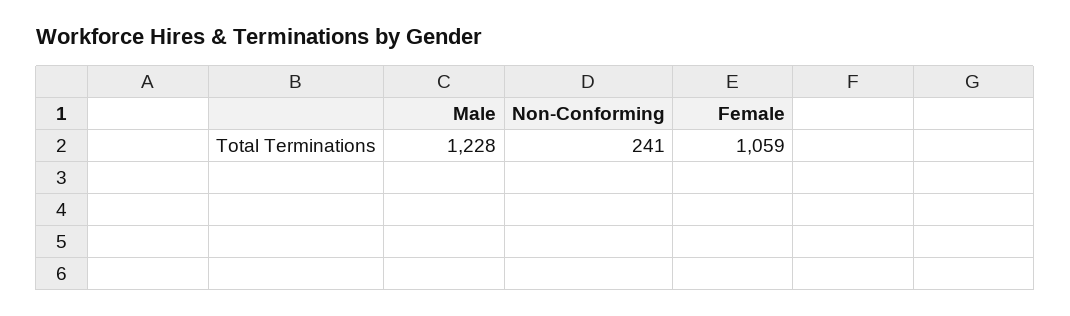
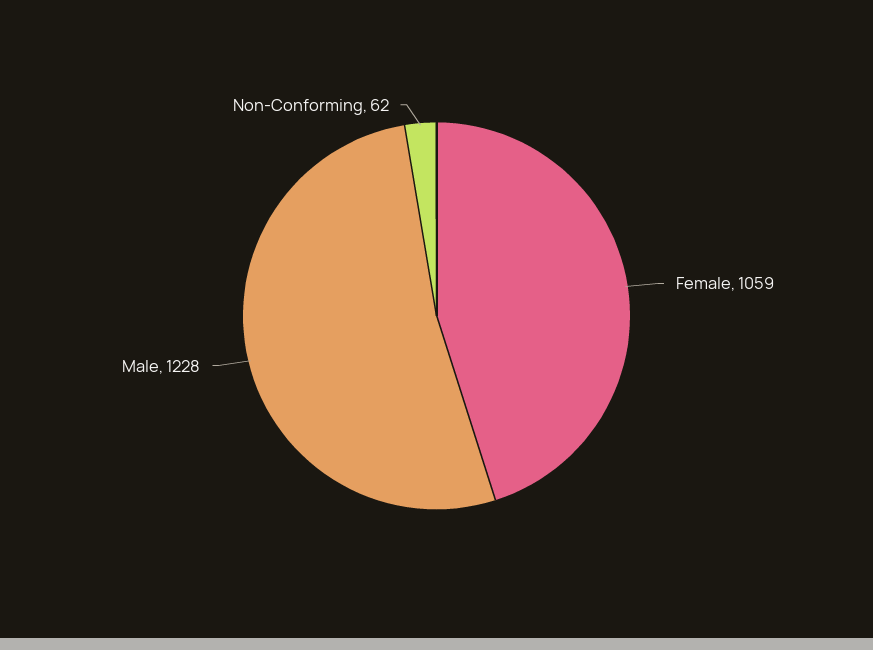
  {
    "Male": 1228,
-   "Non-Conforming": 241,
+   "Non-Conforming": 62,
    "Female": 1059
  }

